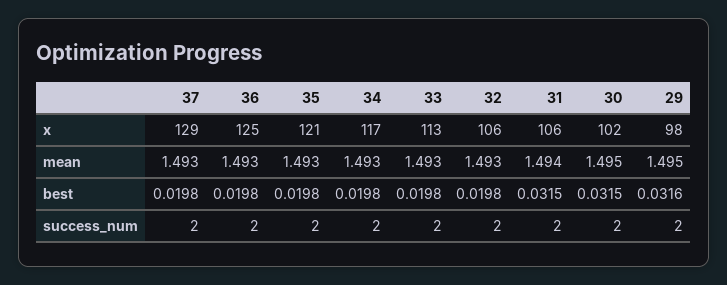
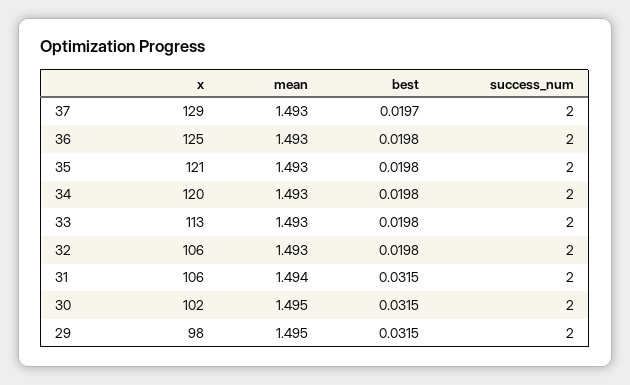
  {
    "37": {
      "x": 129,
      "mean": 1.493,
-     "best": 0.0198,
+     "best": 0.0197,
      "success_num": 2
    },
    "36": {
      "x": 125,
      "mean": 1.493,
      "best": 0.0198,
      "success_num": 2
    },
    "35": {
      "x": 121,
      "mean": 1.493,
      "best": 0.0198,
      "success_num": 2
    },
    "34": {
-     "x": 117,
+     "x": 120,
      "mean": 1.493,
      "best": 0.0198,
      "success_num": 2
    },
    "33": {
      "x": 113,
      "mean": 1.493,
      "best": 0.0198,
      "success_num": 2
    },
    "32": {
      "x": 106,
      "mean": 1.493,
      "best": 0.0198,
      "success_num": 2
    },
    "31": {
      "x": 106,
      "mean": 1.494,
      "best": 0.0315,
      "success_num": 2
    },
    "30": {
      "x": 102,
      "mean": 1.495,
      "best": 0.0315,
      "success_num": 2
    },
    "29": {
      "x": 98,
      "mean": 1.495,
-     "best": 0.0316,
+     "best": 0.0315,
      "success_num": 2
    }
  }

